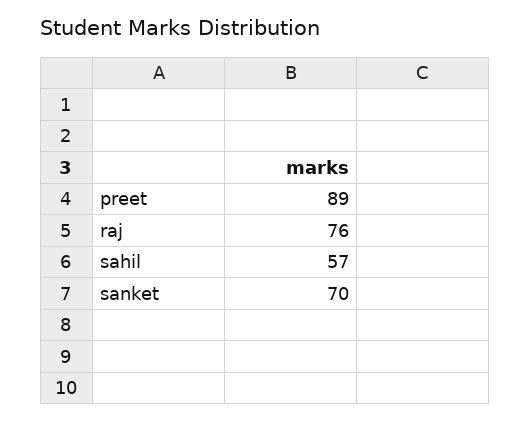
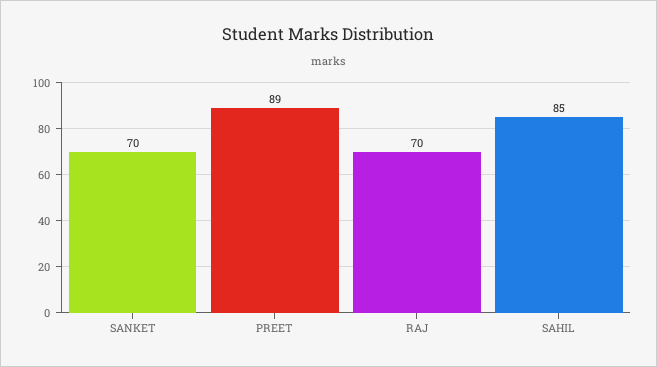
  {
    "preet": 89,
-   "raj": 76,
+   "raj": 70,
-   "sahil": 57,
+   "sahil": 85,
    "sanket": 70
  }

